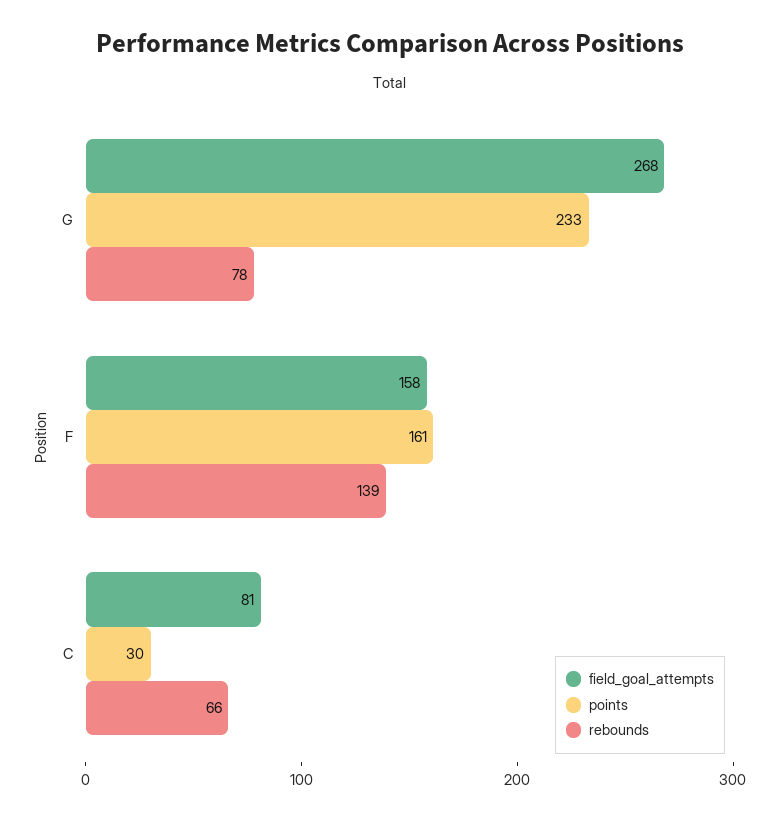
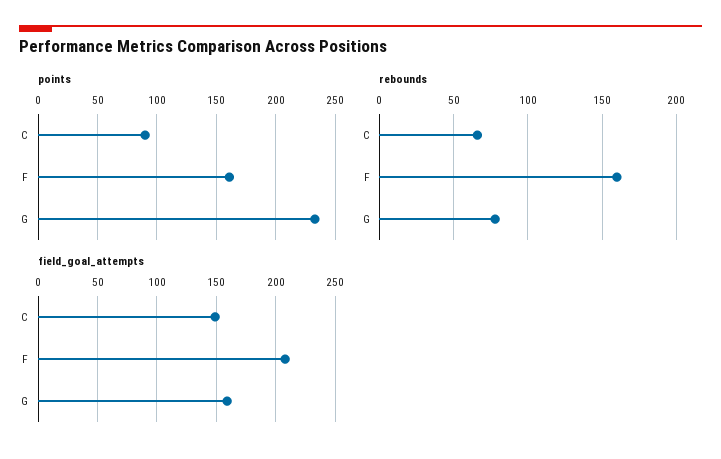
  {
    "field_goal_attempts": {
-     "G": 268,
+     "G": 160,
-     "F": 158,
+     "F": 210,
-     "C": 81
+     "C": 150
    },
    "points": {
      "G": 233,
      "F": 161,
-     "C": 30
+     "C": 90
    },
    "rebounds": {
      "G": 78,
-     "F": 139,
+     "F": 160,
      "C": 66
    }
  }

